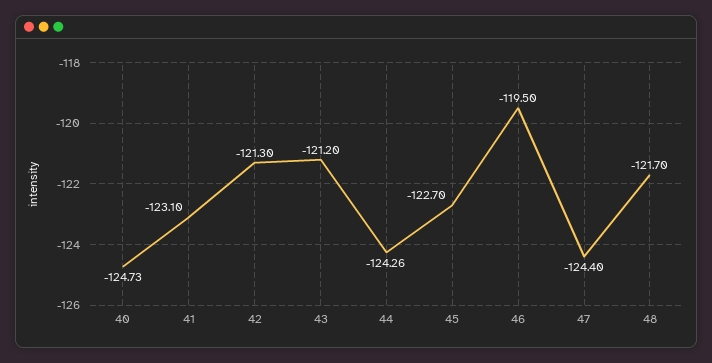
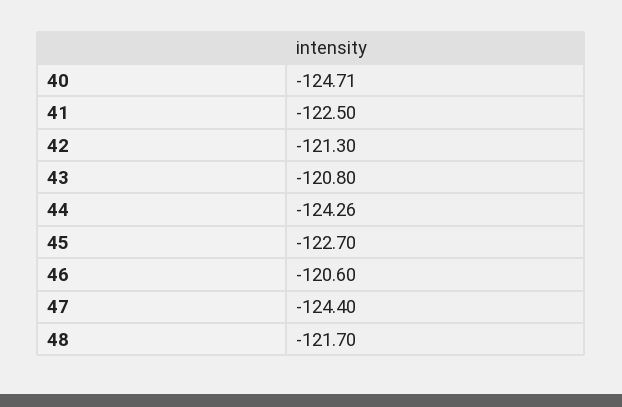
  {
-   "40": -124.73,
+   "40": -124.71,
-   "41": -123.1,
+   "41": -122.5,
    "42": -121.3,
-   "43": -121.2,
+   "43": -120.8,
    "44": -124.26,
    "45": -122.7,
-   "46": -119.5,
+   "46": -120.6,
    "47": -124.4,
    "48": -121.7
  }

